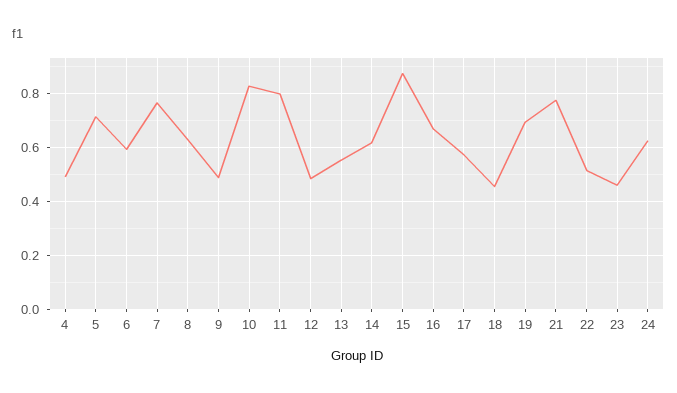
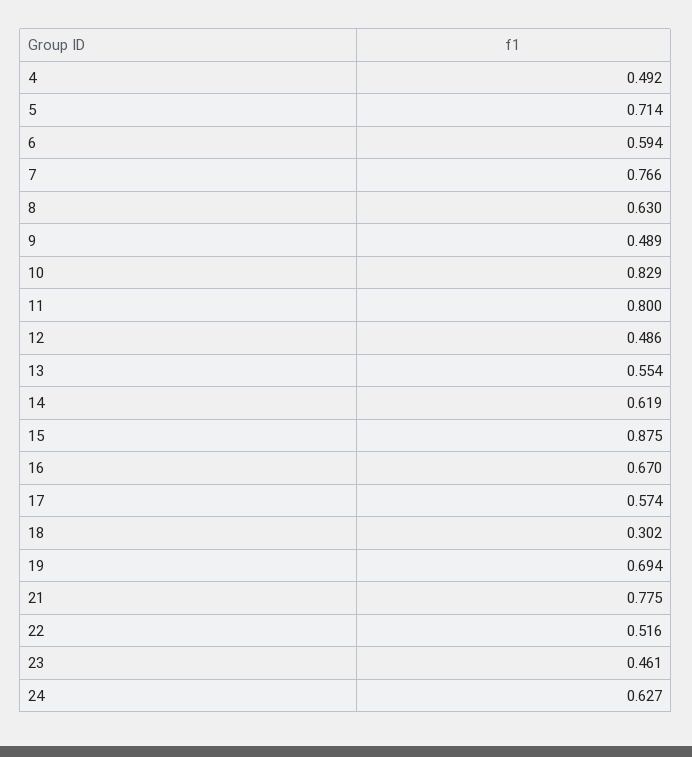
  {
    "4": 0.492,
    "5": 0.714,
    "6": 0.594,
    "7": 0.766,
    "8": 0.63,
    "9": 0.489,
    "10": 0.829,
    "11": 0.8,
    "12": 0.486,
    "13": 0.554,
    "14": 0.619,
    "15": 0.875,
    "16": 0.67,
    "17": 0.574,
-   "18": 0.45,
+   "18": 0.302,
    "19": 0.694,
    "21": 0.775,
    "22": 0.516,
    "23": 0.461,
    "24": 0.627
  }

